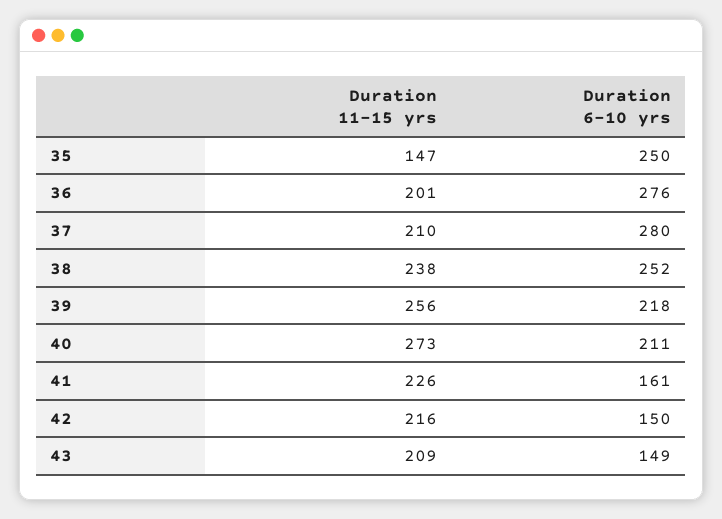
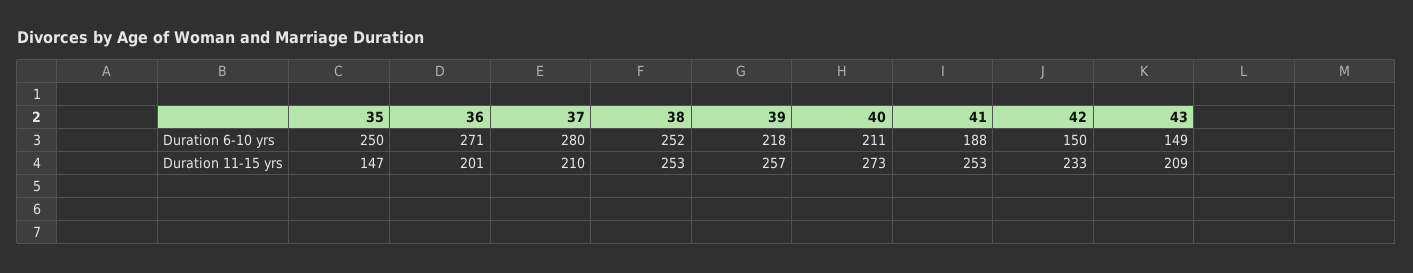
  {
    "Duration 11-15 yrs": {
      "35": 147,
      "36": 201,
      "37": 210,
-     "38": 238,
+     "38": 253,
-     "39": 256,
+     "39": 257,
      "40": 273,
-     "41": 226,
+     "41": 253,
-     "42": 216,
+     "42": 233,
      "43": 209
    },
    "Duration 6-10 yrs": {
      "35": 250,
-     "36": 276,
+     "36": 271,
      "37": 280,
      "38": 252,
      "39": 218,
      "40": 211,
-     "41": 161,
+     "41": 188,
      "42": 150,
      "43": 149
    }
  }

